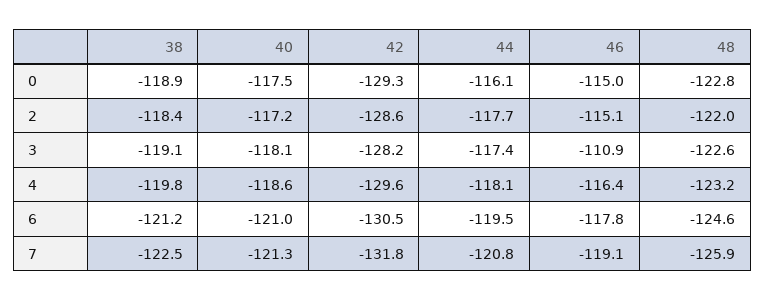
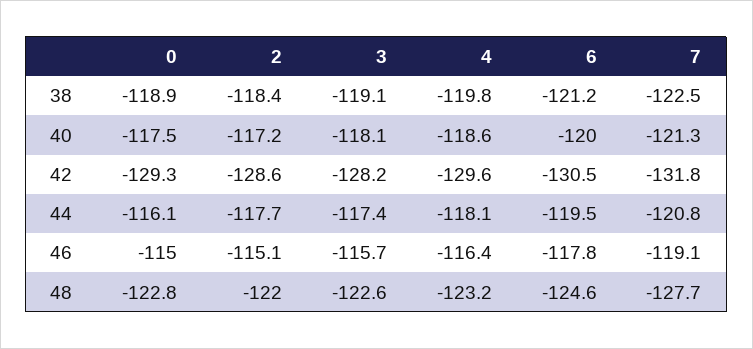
  {
    "38": {
      "0": -118.9,
      "2": -118.4,
      "3": -119.1,
      "4": -119.8,
      "6": -121.2,
      "7": -122.5
    },
    "40": {
      "0": -117.5,
      "2": -117.2,
      "3": -118.1,
      "4": -118.6,
-     "6": -121,
+     "6": -120,
      "7": -121.3
    },
    "42": {
      "0": -129.3,
      "2": -128.6,
      "3": -128.2,
      "4": -129.6,
      "6": -130.5,
      "7": -131.8
    },
    "44": {
      "0": -116.1,
      "2": -117.7,
      "3": -117.4,
      "4": -118.1,
      "6": -119.5,
      "7": -120.8
    },
    "46": {
      "0": -115,
      "2": -115.1,
-     "3": -110.9,
+     "3": -115.7,
      "4": -116.4,
      "6": -117.8,
      "7": -119.1
    },
    "48": {
      "0": -122.8,
      "2": -122,
      "3": -122.6,
      "4": -123.2,
      "6": -124.6,
-     "7": -125.9
+     "7": -127.7
    }
  }

